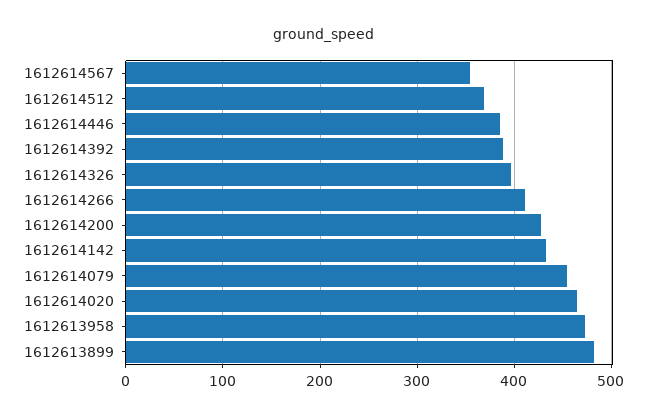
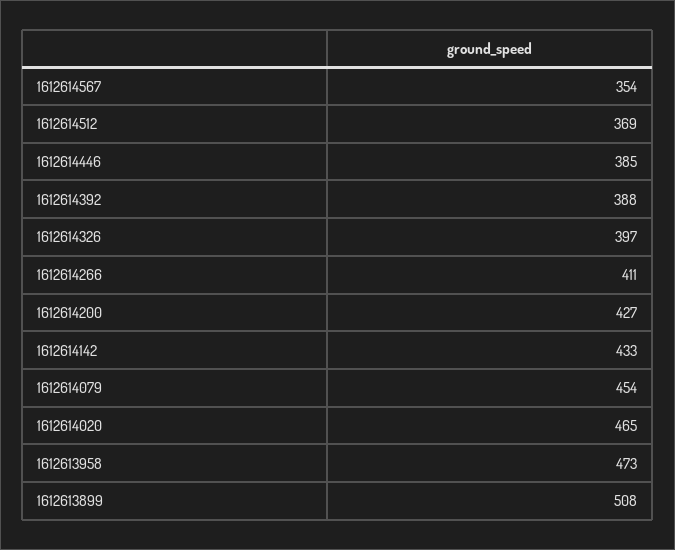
  {
    "1612614567": 354,
    "1612614512": 369,
    "1612614446": 385,
    "1612614392": 388,
    "1612614326": 397,
    "1612614266": 411,
    "1612614200": 427,
    "1612614142": 433,
    "1612614079": 454,
    "1612614020": 465,
    "1612613958": 473,
-   "1612613899": 480
+   "1612613899": 508
  }

